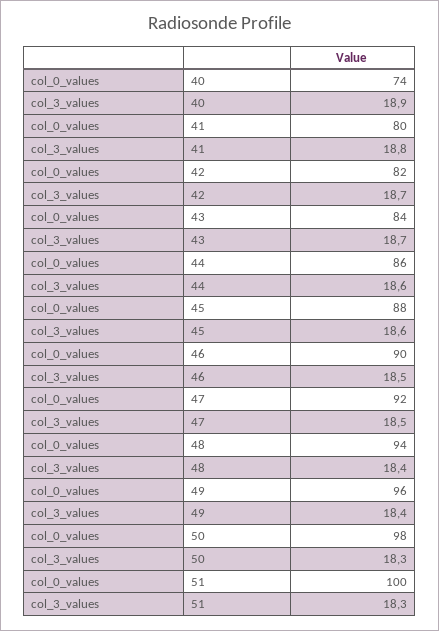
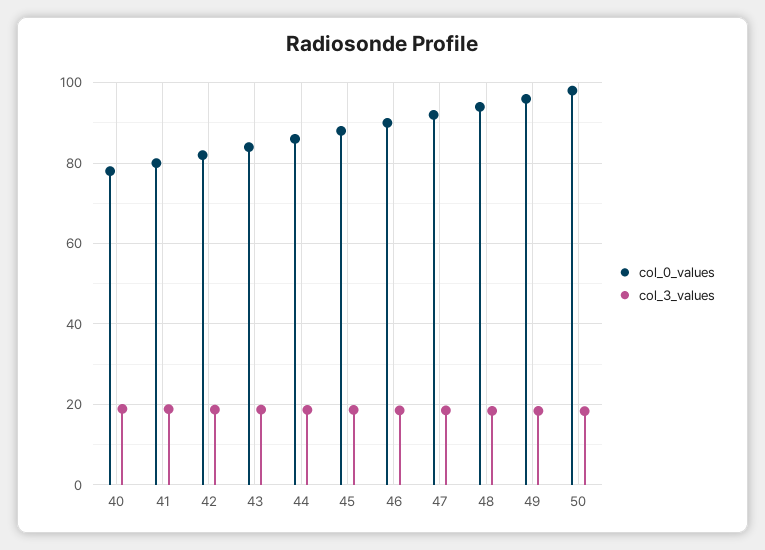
  {
    "col_0_values": {
-     "40": 74,
+     "40": 78,
      "41": 80,
      "42": 82,
      "43": 84,
      "44": 86,
      "45": 88,
      "46": 90,
      "47": 92,
      "48": 94,
      "49": 96,
-     "50": 98,
+     "50": 98
-     "51": 100
    },
    "col_3_values": {
      "40": 18.9,
      "41": 18.8,
      "42": 18.7,
      "43": 18.7,
      "44": 18.6,
      "45": 18.6,
      "46": 18.5,
      "47": 18.5,
      "48": 18.4,
      "49": 18.4,
-     "50": 18.3,
+     "50": 18.3
-     "51": 18.3
    }
  }

